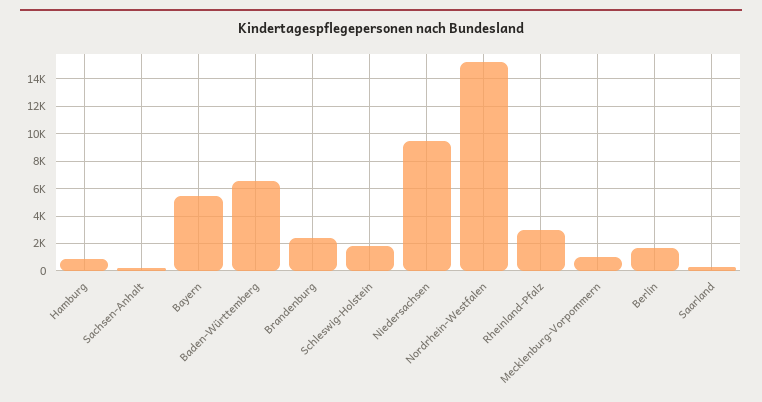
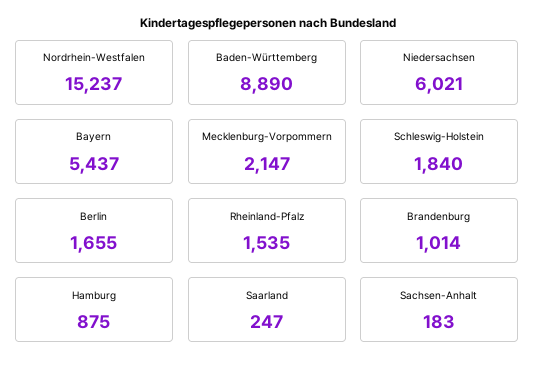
  {
    "Hamburg": 875,
    "Sachsen-Anhalt": 183,
    "Bayern": 5437,
-   "Baden-Württemberg": 6500,
+   "Baden-Württemberg": 8890,
-   "Brandenburg": 2500,
+   "Brandenburg": 1014,
    "Schleswig-Holstein": 1840,
-   "Niedersachsen": 9500,
+   "Niedersachsen": 6021,
    "Nordrhein-Westfalen": 15237,
-   "Rheinland-Pfalz": 3000,
+   "Rheinland-Pfalz": 1535,
-   "Mecklenburg-Vorpommern": 1000,
+   "Mecklenburg-Vorpommern": 2147,
    "Berlin": 1655,
    "Saarland": 247
  }

